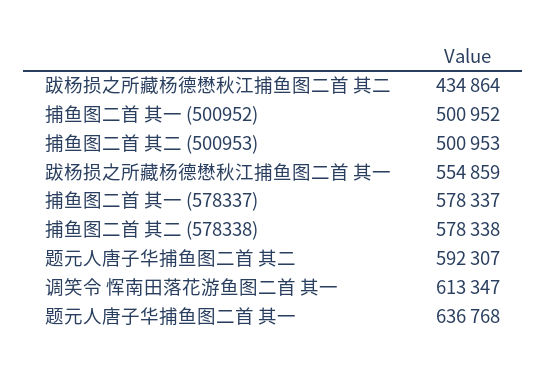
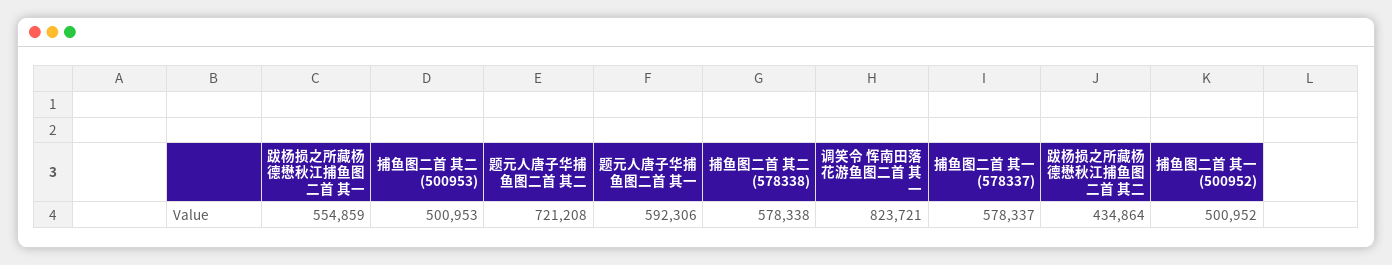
  {
    "跋杨损之所藏杨德懋秋江捕鱼图二首 其二": 434864,
    "捕鱼图二首 其一 (500952)": 500952,
    "捕鱼图二首 其二 (500953)": 500953,
    "跋杨损之所藏杨德懋秋江捕鱼图二首 其一": 554859,
    "捕鱼图二首 其一 (578337)": 578337,
    "捕鱼图二首 其二 (578338)": 578338,
-   "题元人唐子华捕鱼图二首 其二": 592307,
+   "题元人唐子华捕鱼图二首 其二": 721208,
-   "调笑令 恽南田落花游鱼图二首 其一": 613347,
+   "调笑令 恽南田落花游鱼图二首 其一": 823721,
-   "题元人唐子华捕鱼图二首 其一": 636768
+   "题元人唐子华捕鱼图二首 其一": 592306
  }

